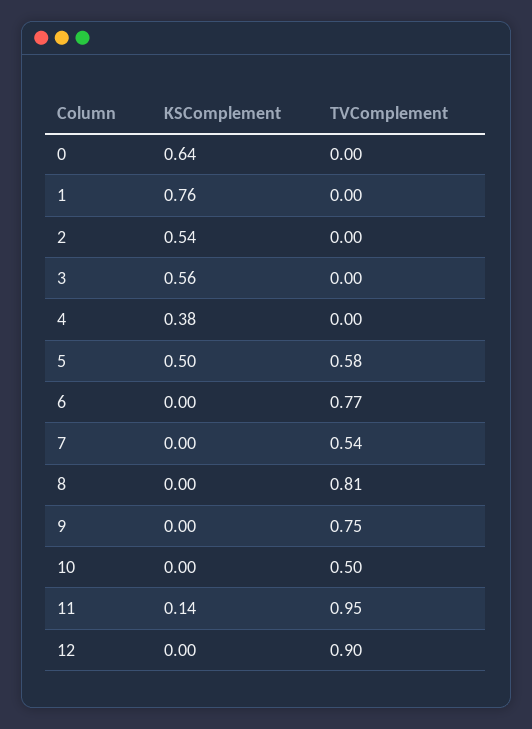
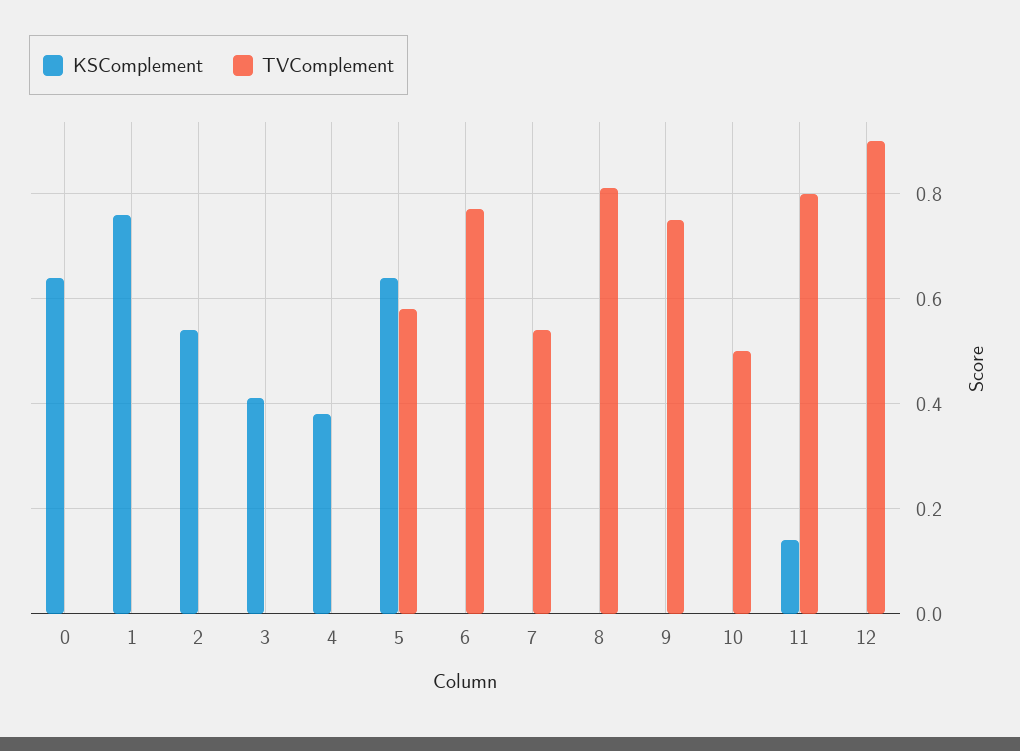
  {
    "KSComplement": {
      "0": 0.64,
      "1": 0.76,
      "2": 0.54,
-     "3": 0.56,
+     "3": 0.4,
      "4": 0.38,
-     "5": 0.5,
+     "5": 0.65,
      "6": 0,
      "7": 0,
      "8": 0,
      "9": 0,
      "10": 0,
      "11": 0.14,
      "12": 0
    },
    "TVComplement": {
      "0": 0,
      "1": 0,
      "2": 0,
      "3": 0,
      "4": 0,
      "5": 0.58,
      "6": 0.77,
      "7": 0.54,
      "8": 0.81,
      "9": 0.75,
      "10": 0.5,
-     "11": 0.95,
+     "11": 0.8,
      "12": 0.9
    }
  }

